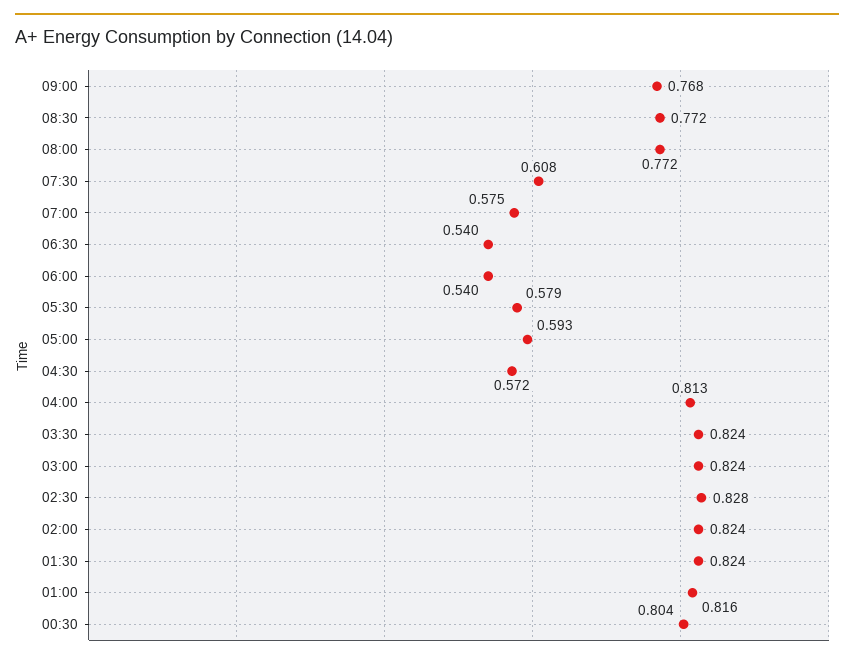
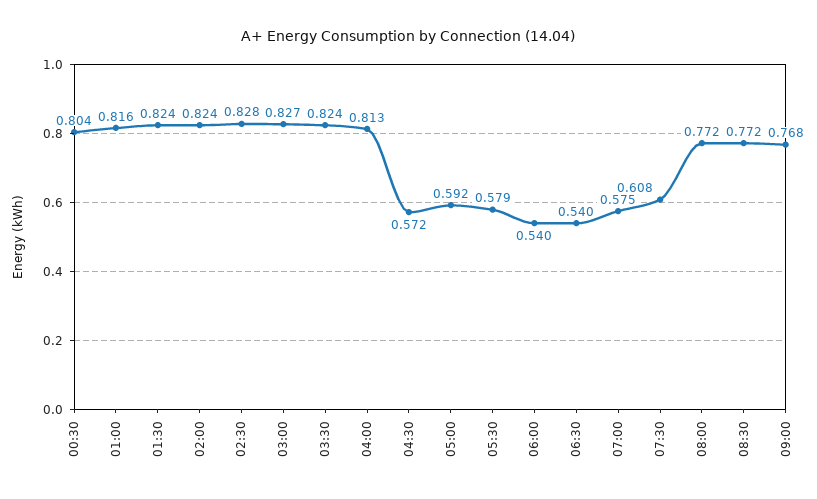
  {
    "09:00": 0.768,
    "08:30": 0.772,
    "08:00": 0.772,
    "07:30": 0.608,
    "07:00": 0.575,
    "06:30": 0.54,
    "06:00": 0.54,
    "05:30": 0.579,
-   "05:00": 0.593,
+   "05:00": 0.592,
    "04:30": 0.572,
    "04:00": 0.813,
    "03:30": 0.824,
-   "03:00": 0.824,
+   "03:00": 0.827,
    "02:30": 0.828,
    "02:00": 0.824,
    "01:30": 0.824,
    "01:00": 0.816,
    "00:30": 0.804
  }

